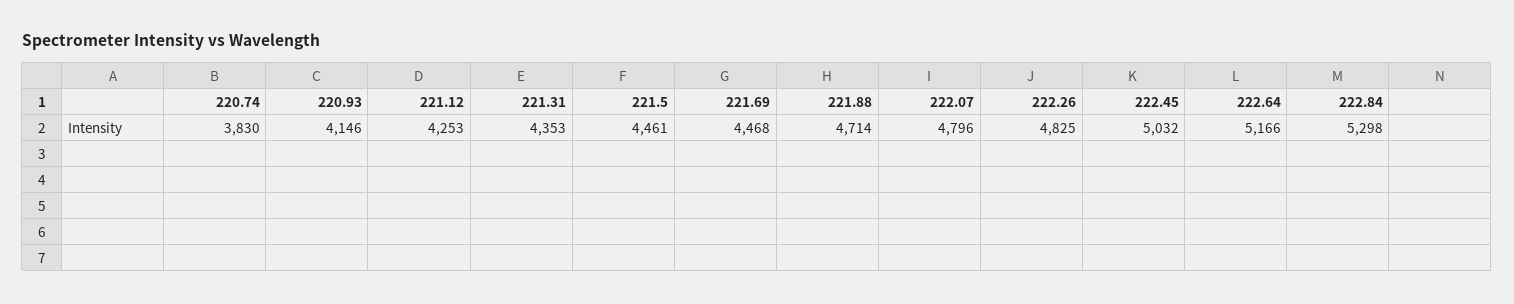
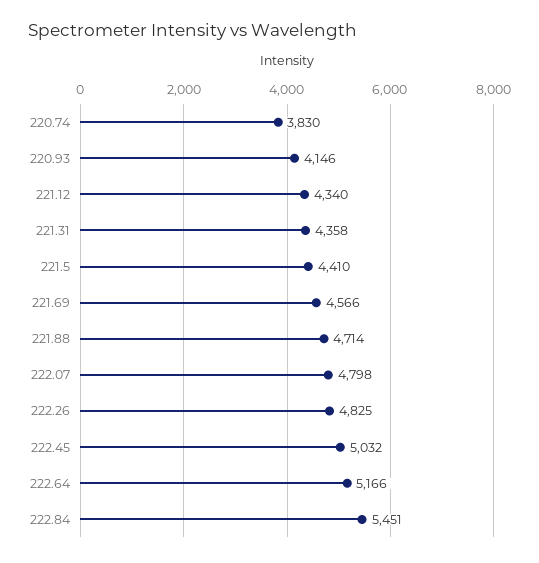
  {
    "220.74": 3830,
    "220.93": 4146,
-   "221.12": 4253,
+   "221.12": 4340,
-   "221.31": 4353,
+   "221.31": 4358,
-   "221.5": 4461,
+   "221.5": 4410,
-   "221.69": 4468,
+   "221.69": 4566,
    "221.88": 4714,
-   "222.07": 4796,
+   "222.07": 4798,
    "222.26": 4825,
    "222.45": 5032,
    "222.64": 5166,
-   "222.84": 5298
+   "222.84": 5451
  }

